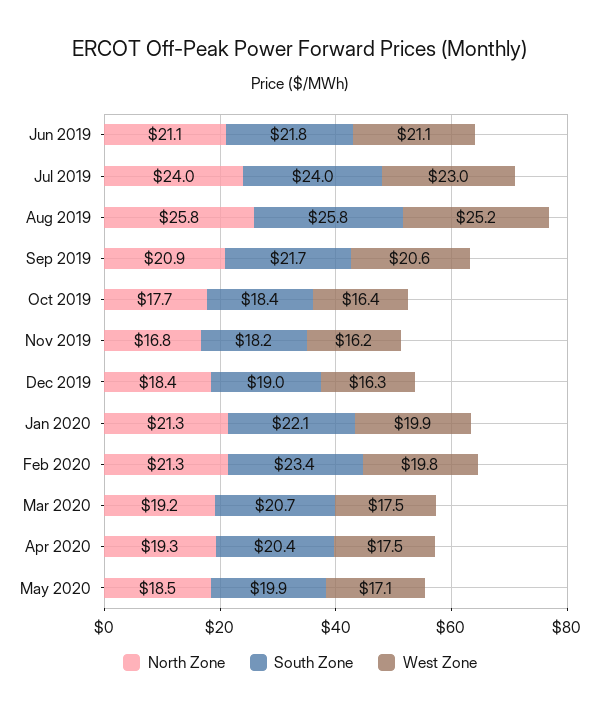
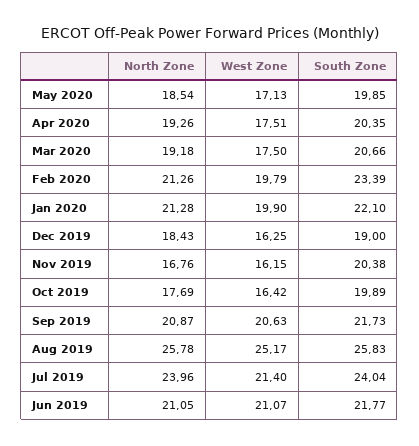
  {
    "North Zone": {
      "Jun 2019": 21.05,
      "Jul 2019": 23.96,
      "Aug 2019": 25.78,
      "Sep 2019": 20.87,
      "Oct 2019": 17.69,
      "Nov 2019": 16.76,
      "Dec 2019": 18.43,
      "Jan 2020": 21.28,
      "Feb 2020": 21.26,
      "Mar 2020": 19.18,
      "Apr 2020": 19.26,
      "May 2020": 18.54
    },
    "South Zone": {
      "Jun 2019": 21.77,
      "Jul 2019": 24.04,
      "Aug 2019": 25.83,
      "Sep 2019": 21.73,
-     "Oct 2019": 18.4,
+     "Oct 2019": 19.89,
-     "Nov 2019": 18.2,
+     "Nov 2019": 20.38,
      "Dec 2019": 19,
      "Jan 2020": 22.1,
      "Feb 2020": 23.39,
      "Mar 2020": 20.66,
      "Apr 2020": 20.35,
      "May 2020": 19.85
    },
    "West Zone": {
      "Jun 2019": 21.07,
-     "Jul 2019": 23,
+     "Jul 2019": 21.4,
      "Aug 2019": 25.17,
      "Sep 2019": 20.63,
      "Oct 2019": 16.42,
      "Nov 2019": 16.15,
      "Dec 2019": 16.25,
      "Jan 2020": 19.9,
      "Feb 2020": 19.79,
      "Mar 2020": 17.5,
      "Apr 2020": 17.51,
      "May 2020": 17.13
    }
  }

